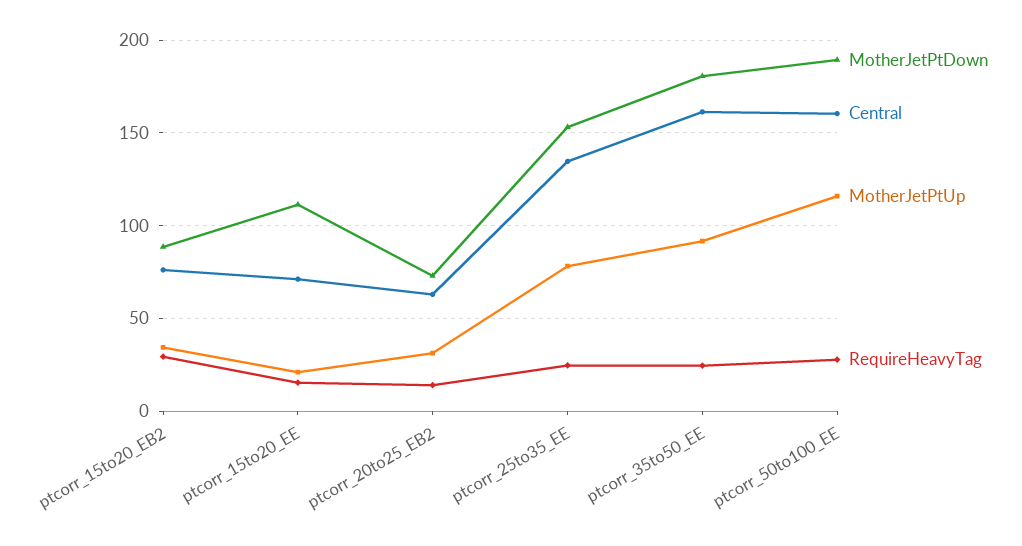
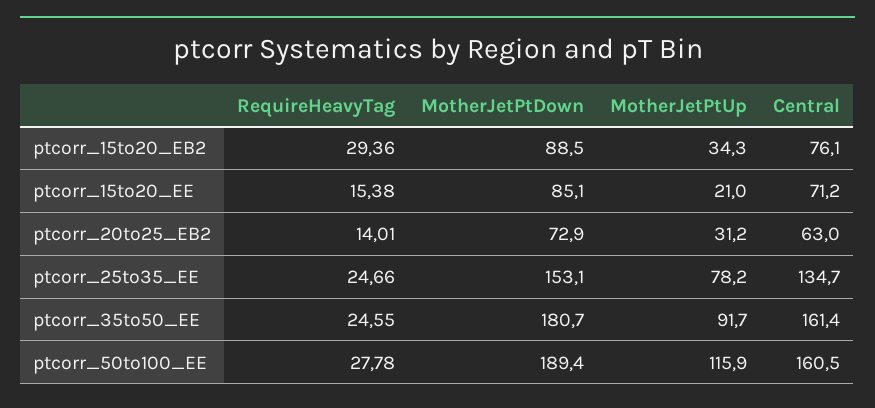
  {
    "MotherJetPtDown": {
      "ptcorr_15to20_EB2": 88.5,
-     "ptcorr_15to20_EE": 110,
+     "ptcorr_15to20_EE": 85.1,
      "ptcorr_20to25_EB2": 72.9,
      "ptcorr_25to35_EE": 153.1,
      "ptcorr_35to50_EE": 180.7,
      "ptcorr_50to100_EE": 189.4
    },
    "Central": {
      "ptcorr_15to20_EB2": 76.1,
      "ptcorr_15to20_EE": 71.2,
      "ptcorr_20to25_EB2": 63,
      "ptcorr_25to35_EE": 134.7,
      "ptcorr_35to50_EE": 161.4,
      "ptcorr_50to100_EE": 160.5
    },
    "MotherJetPtUp": {
      "ptcorr_15to20_EB2": 34.3,
      "ptcorr_15to20_EE": 21,
      "ptcorr_20to25_EB2": 31.2,
      "ptcorr_25to35_EE": 78.2,
      "ptcorr_35to50_EE": 91.7,
      "ptcorr_50to100_EE": 115.9
    },
    "RequireHeavyTag": {
      "ptcorr_15to20_EB2": 29.36,
      "ptcorr_15to20_EE": 15.38,
      "ptcorr_20to25_EB2": 14.01,
      "ptcorr_25to35_EE": 24.66,
      "ptcorr_35to50_EE": 24.55,
      "ptcorr_50to100_EE": 27.78
    }
  }

